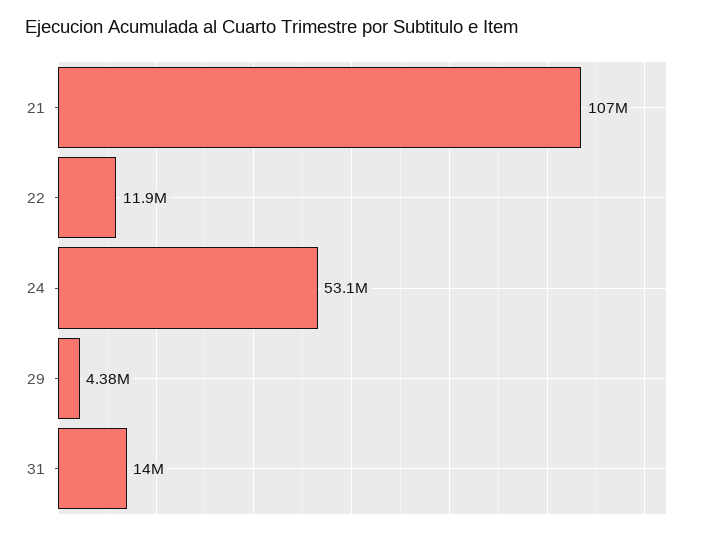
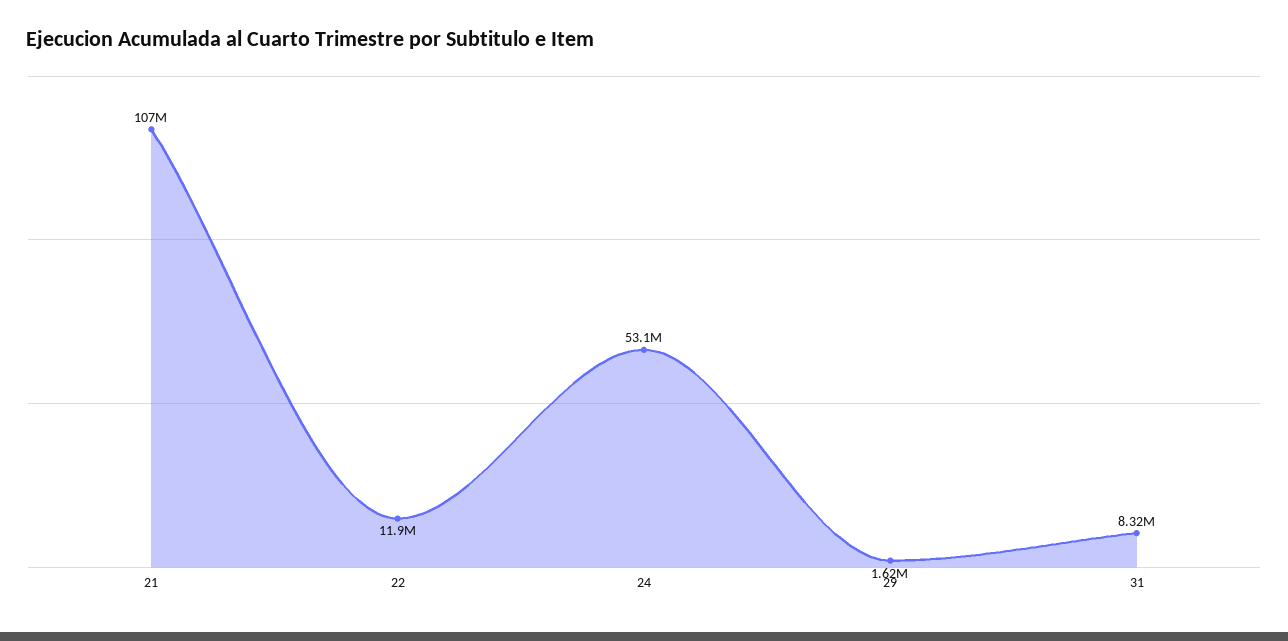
  {
    "21": 107000000,
    "22": 11900000,
    "24": 53100000,
-   "29": 4380000,
+   "29": 1620000,
-   "31": 14000000
+   "31": 8320000
  }

